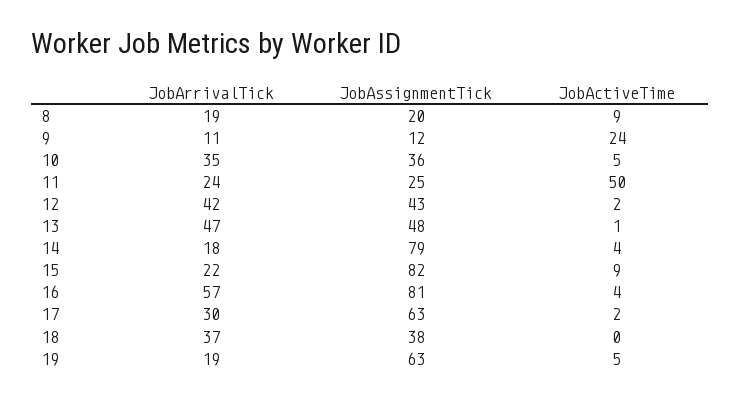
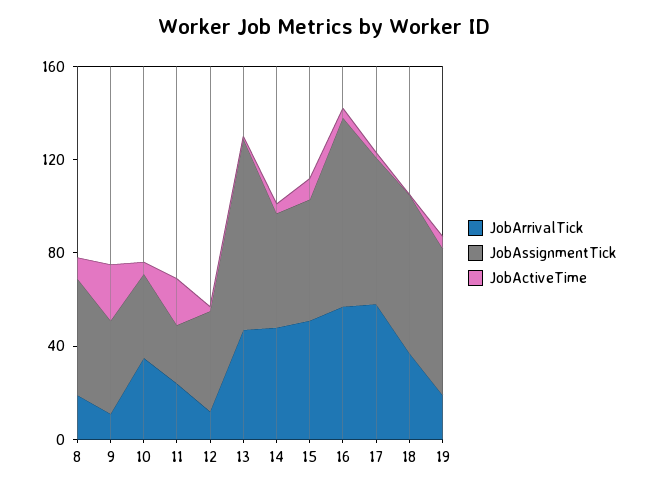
  {
    "JobArrivalTick": {
      "8": 19,
      "9": 11,
      "10": 35,
      "11": 24,
-     "12": 42,
+     "12": 10,
      "13": 47,
-     "14": 18,
+     "14": 50,
-     "15": 22,
+     "15": 50,
      "16": 57,
-     "17": 30,
+     "17": 60,
      "18": 37,
      "19": 19
    },
    "JobAssignmentTick": {
-     "8": 20,
+     "8": 50,
-     "9": 12,
+     "9": 40,
      "10": 36,
      "11": 25,
      "12": 43,
-     "13": 48,
+     "13": 80,
-     "14": 79,
+     "14": 50,
-     "15": 82,
+     "15": 50,
      "16": 81,
      "17": 63,
-     "18": 38,
+     "18": 70,
      "19": 63
    },
    "JobActiveTime": {
      "8": 9,
      "9": 24,
      "10": 5,
-     "11": 50,
+     "11": 20,
      "12": 2,
      "13": 1,
      "14": 4,
      "15": 9,
      "16": 4,
      "17": 2,
      "18": 0,
      "19": 5
    }
  }

